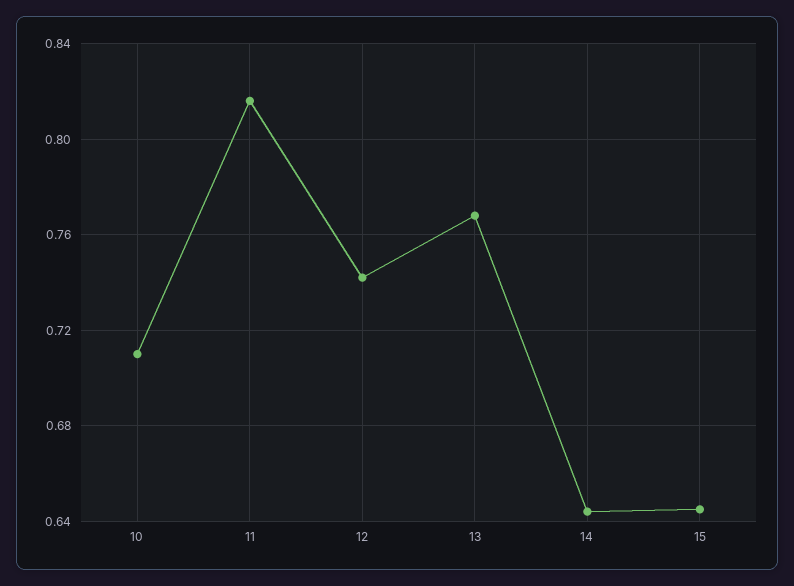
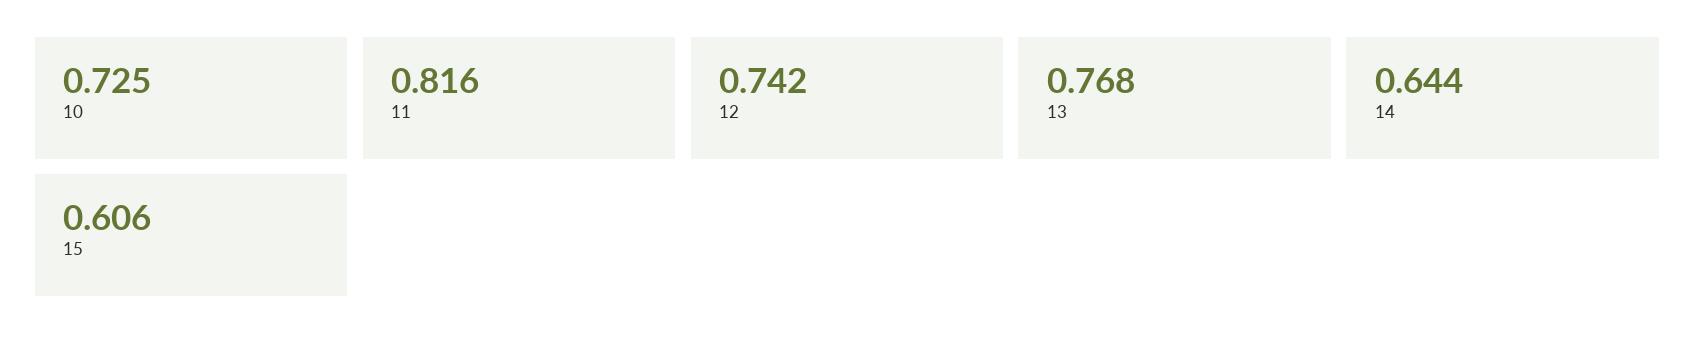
  {
-   "10": 0.71,
+   "10": 0.725,
    "11": 0.816,
    "12": 0.742,
    "13": 0.768,
    "14": 0.644,
-   "15": 0.645
+   "15": 0.606
  }

